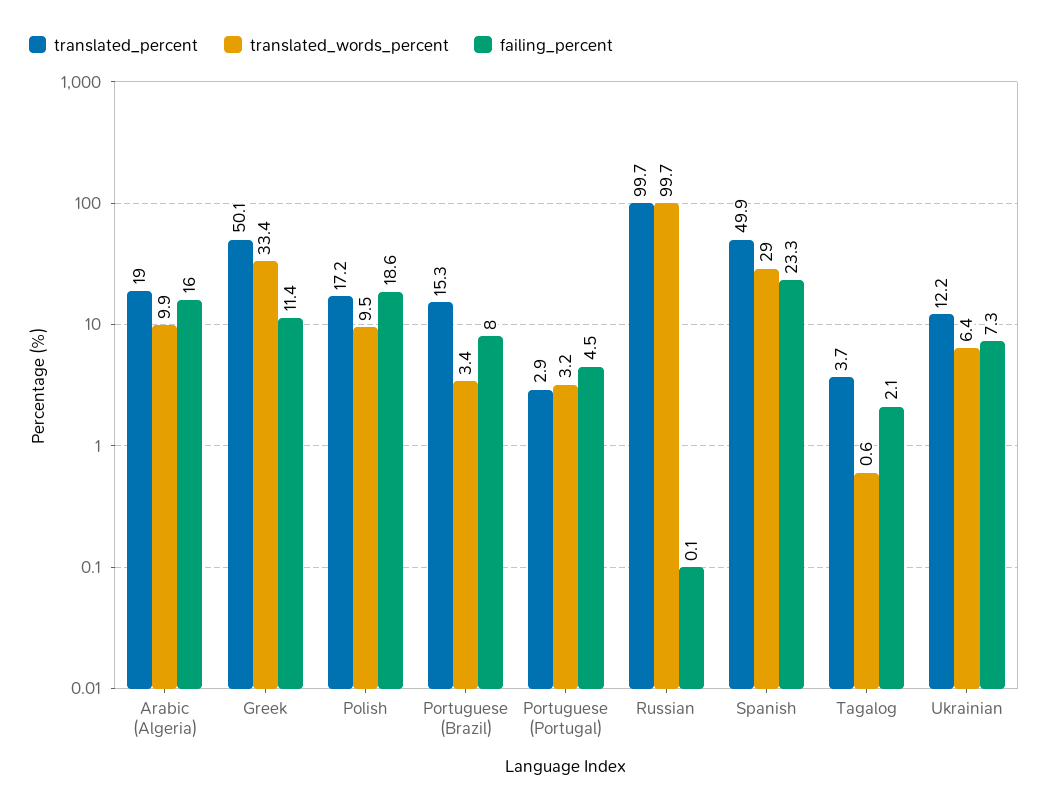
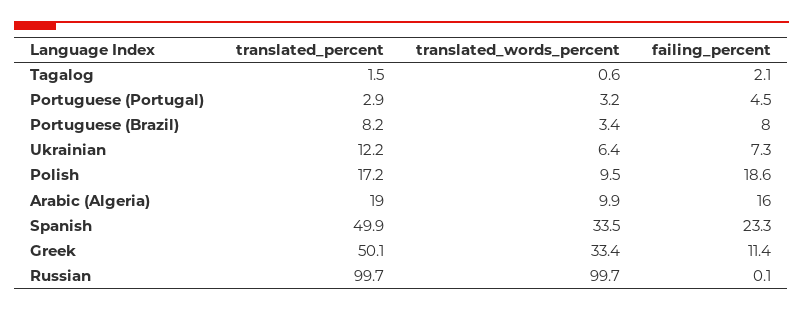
  {
    "translated_percent": {
      "Arabic (Algeria)": 19,
      "Greek": 50.1,
      "Polish": 17.2,
-     "Portuguese (Brazil)": 15.3,
+     "Portuguese (Brazil)": 8.2,
      "Portuguese (Portugal)": 2.9,
      "Russian": 99.7,
      "Spanish": 49.9,
-     "Tagalog": 3.7,
+     "Tagalog": 1.5,
      "Ukrainian": 12.2
    },
    "translated_words_percent": {
      "Arabic (Algeria)": 9.9,
      "Greek": 33.4,
      "Polish": 9.5,
      "Portuguese (Brazil)": 3.4,
      "Portuguese (Portugal)": 3.2,
      "Russian": 99.7,
-     "Spanish": 29,
+     "Spanish": 33.5,
      "Tagalog": 0.6,
      "Ukrainian": 6.4
    },
    "failing_percent": {
      "Arabic (Algeria)": 16,
      "Greek": 11.4,
      "Polish": 18.6,
      "Portuguese (Brazil)": 8,
      "Portuguese (Portugal)": 4.5,
      "Russian": 0.1,
      "Spanish": 23.3,
      "Tagalog": 2.1,
      "Ukrainian": 7.3
    }
  }

